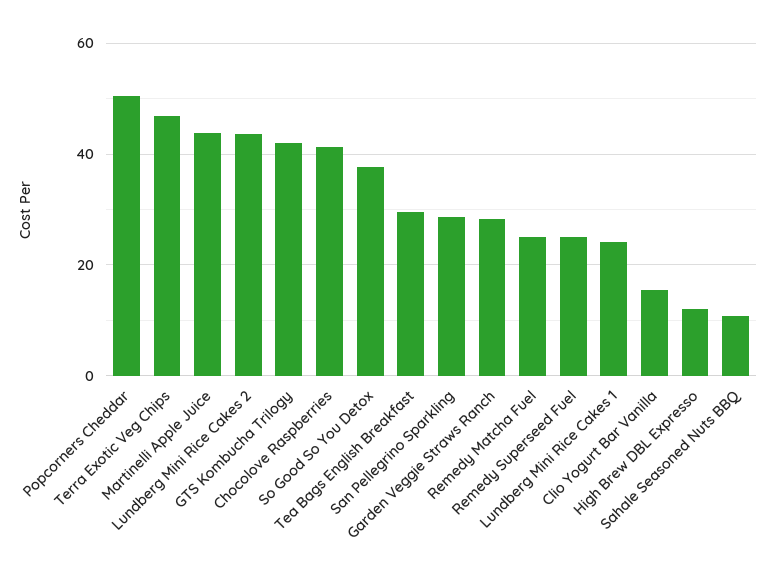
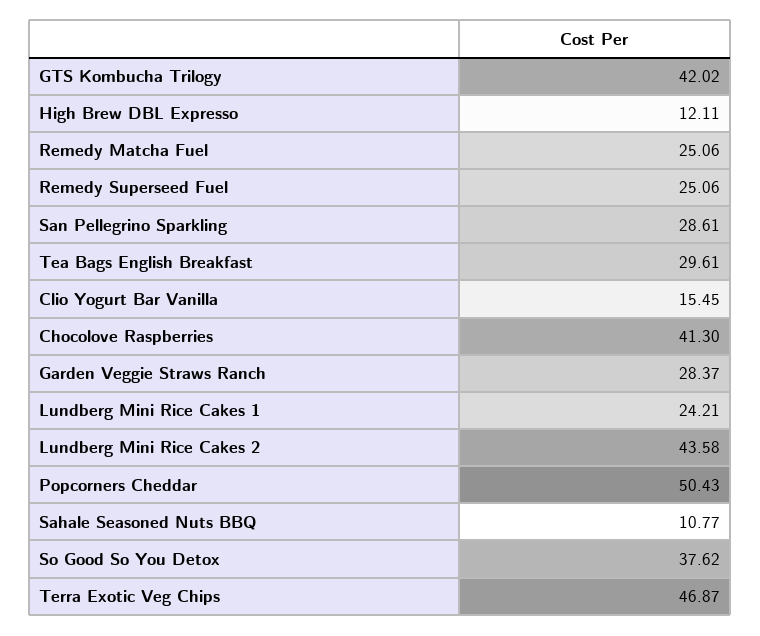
  {
    "Popcorners Cheddar": 50.43,
    "Terra Exotic Veg Chips": 46.87,
-   "Martinelli Apple Juice": 44,
    "Lundberg Mini Rice Cakes 2": 43.58,
    "GTS Kombucha Trilogy": 42.02,
    "Chocolove Raspberries": 41.3,
    "So Good So You Detox": 37.62,
    "Tea Bags English Breakfast": 29.61,
    "San Pellegrino Sparkling": 28.61,
    "Garden Veggie Straws Ranch": 28.37,
    "Remedy Matcha Fuel": 25.06,
    "Remedy Superseed Fuel": 25.06,
    "Lundberg Mini Rice Cakes 1": 24.21,
    "Clio Yogurt Bar Vanilla": 15.45,
    "High Brew DBL Expresso": 12.11,
    "Sahale Seasoned Nuts BBQ": 10.77
  }

